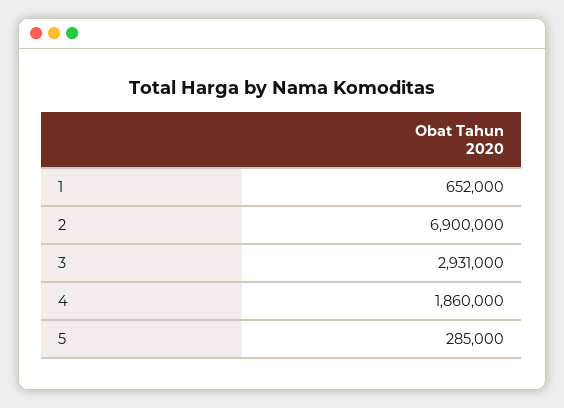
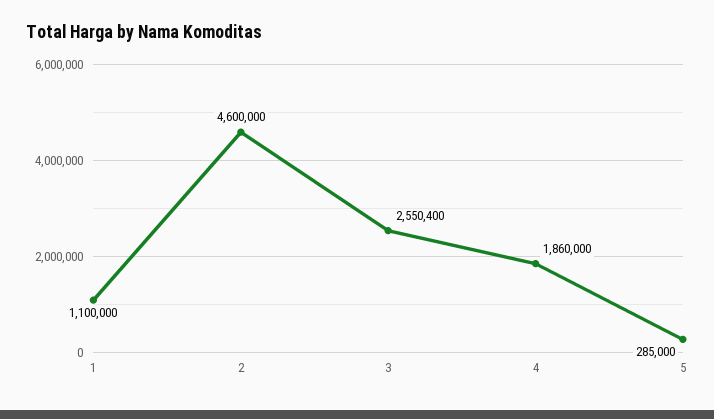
  {
-   "1": 652000,
+   "1": 1100000,
-   "2": 6900000,
+   "2": 4600000,
-   "3": 2931000,
+   "3": 2550400,
    "4": 1860000,
    "5": 285000
  }

